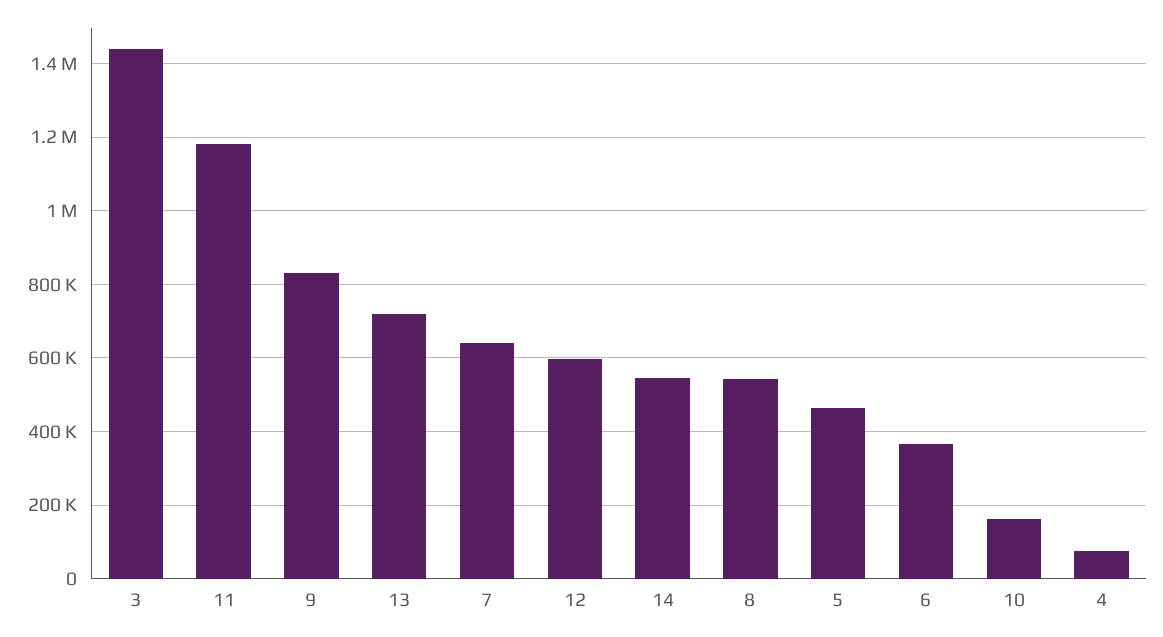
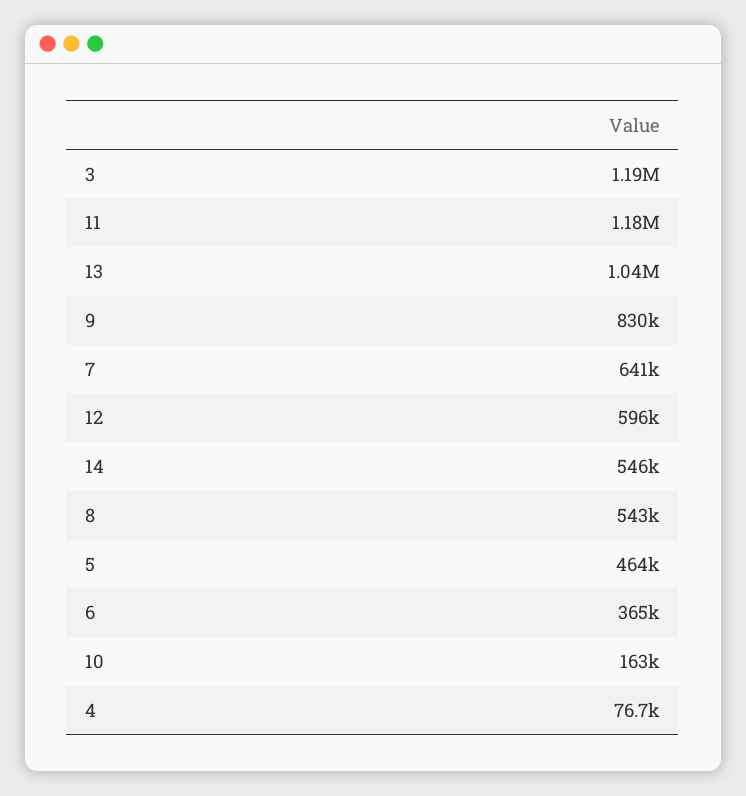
  {
-   "3": 1440000,
+   "3": 1190000,
    "11": 1180000,
    "9": 830000,
-   "13": 720000,
+   "13": 1040000,
    "7": 641000,
    "12": 596000,
    "14": 546000,
    "8": 543000,
    "5": 464000,
    "6": 365000,
    "10": 163000,
    "4": 76700
  }

